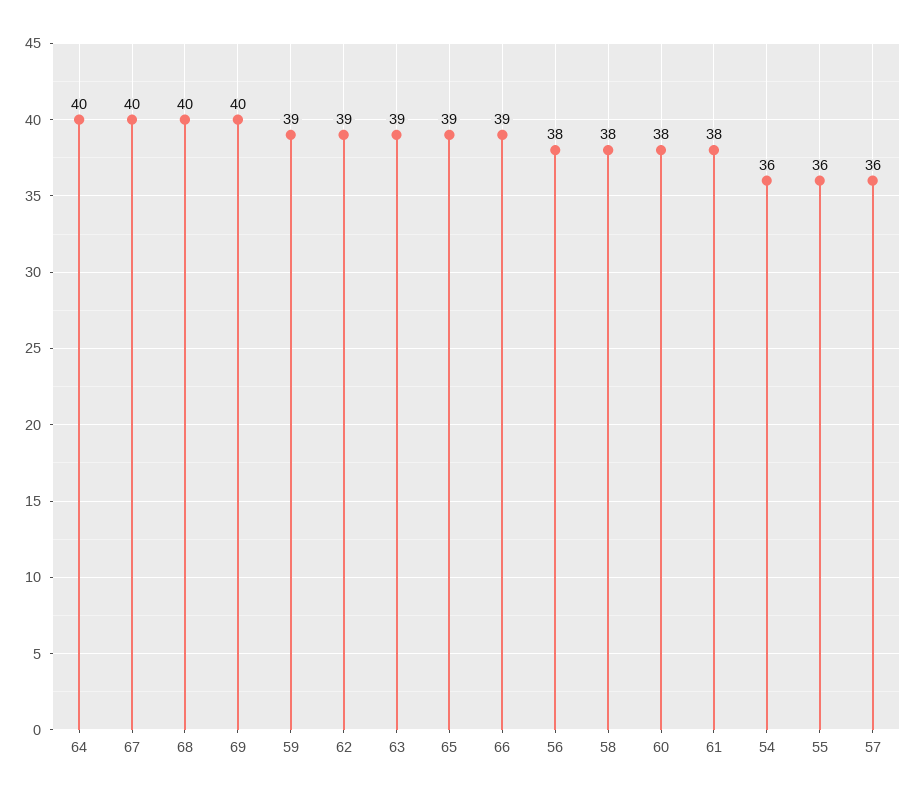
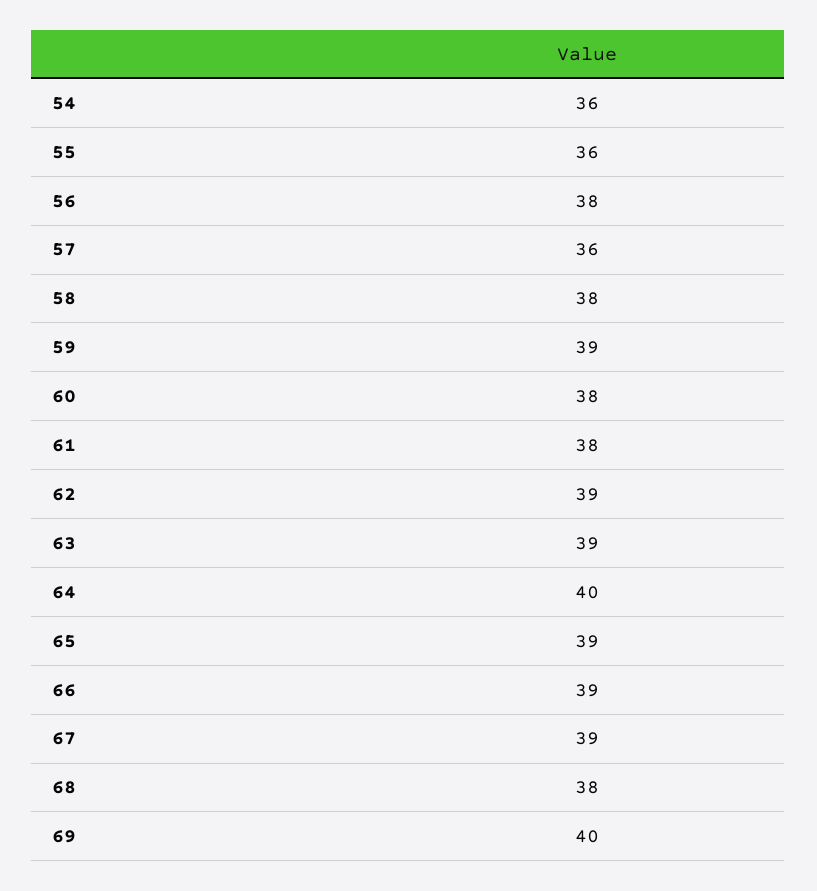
  {
    "64": 40,
-   "67": 40,
+   "67": 39,
-   "68": 40,
+   "68": 38,
    "69": 40,
    "59": 39,
    "62": 39,
    "63": 39,
    "65": 39,
    "66": 39,
    "56": 38,
    "58": 38,
    "60": 38,
    "61": 38,
    "54": 36,
    "55": 36,
    "57": 36
  }

